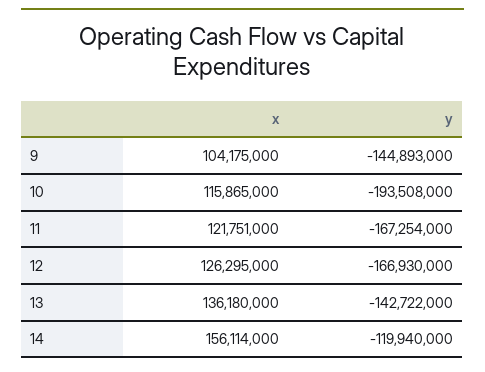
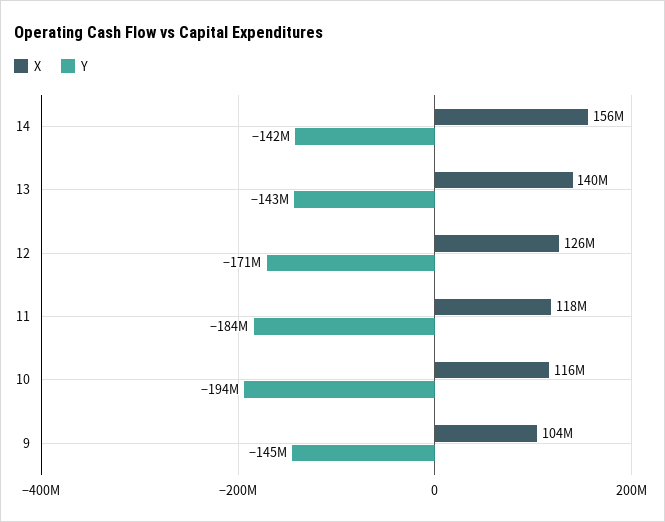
  {
    "x": {
      "9": 104175000,
      "10": 115865000,
-     "11": 121751000,
+     "11": 118000000,
      "12": 126295000,
-     "13": 136180000,
+     "13": 140000000,
      "14": 156114000
    },
    "y": {
      "9": -144893000,
      "10": -193508000,
-     "11": -167254000,
+     "11": -184000000,
-     "12": -166930000,
+     "12": -171000000,
      "13": -142722000,
-     "14": -119940000
+     "14": -142000000
    }
  }

